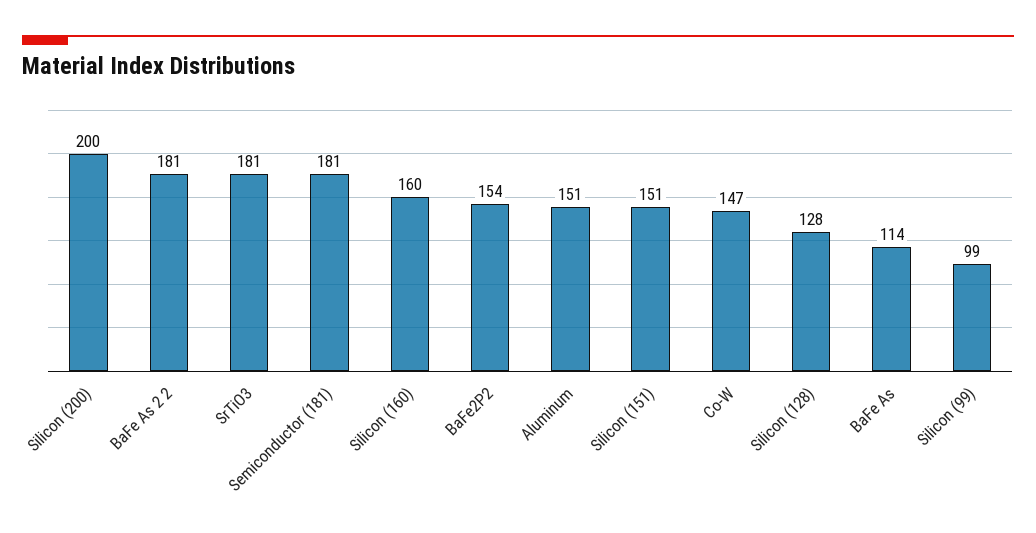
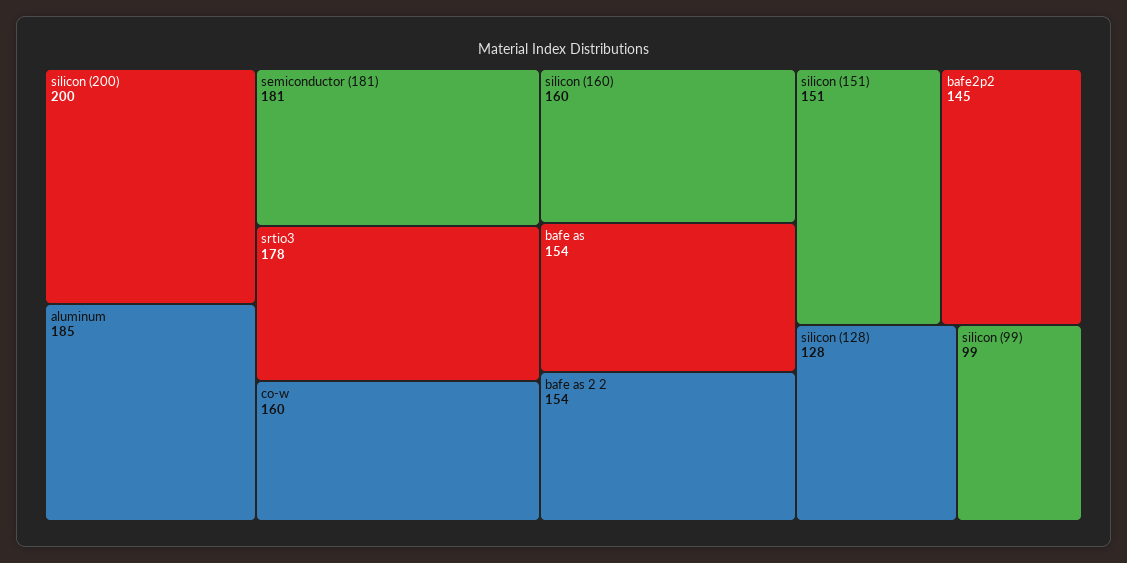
  {
    "Silicon (200)": 200,
-   "BaFe As 2 2": 181,
+   "BaFe As 2 2": 154,
-   "SrTiO3": 181,
+   "SrTiO3": 178,
    "Semiconductor (181)": 181,
    "Silicon (160)": 160,
-   "BaFe2P2": 154,
+   "BaFe2P2": 145,
-   "Aluminum": 151,
+   "Aluminum": 185,
    "Silicon (151)": 151,
-   "Co-W": 147,
+   "Co-W": 160,
    "Silicon (128)": 128,
-   "BaFe As": 114,
+   "BaFe As": 154,
    "Silicon (99)": 99
  }

